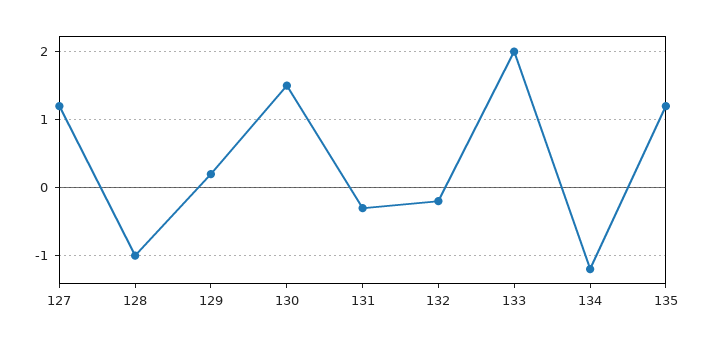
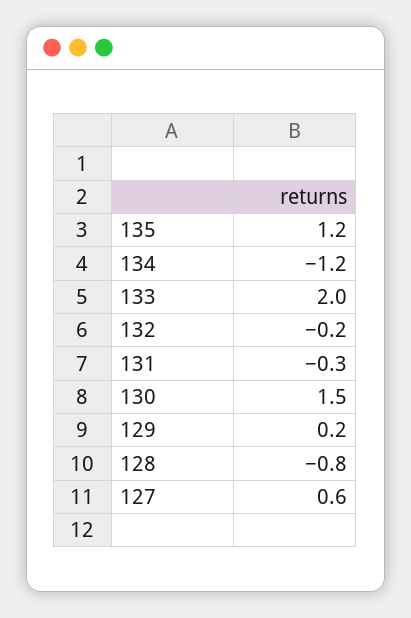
  {
-   "127": 1.2,
+   "127": 0.6,
-   "128": -1,
+   "128": -0.8,
    "129": 0.2,
    "130": 1.5,
    "131": -0.3,
    "132": -0.2,
    "133": 2,
    "134": -1.2,
    "135": 1.2
  }

